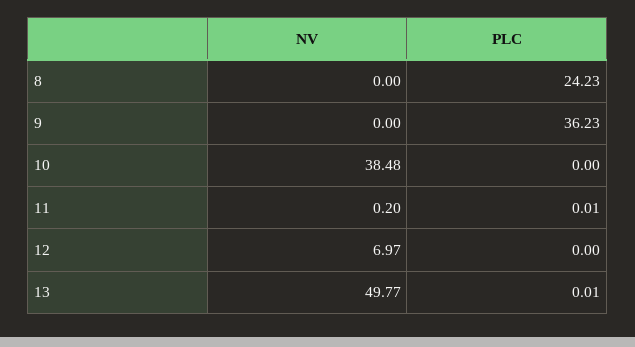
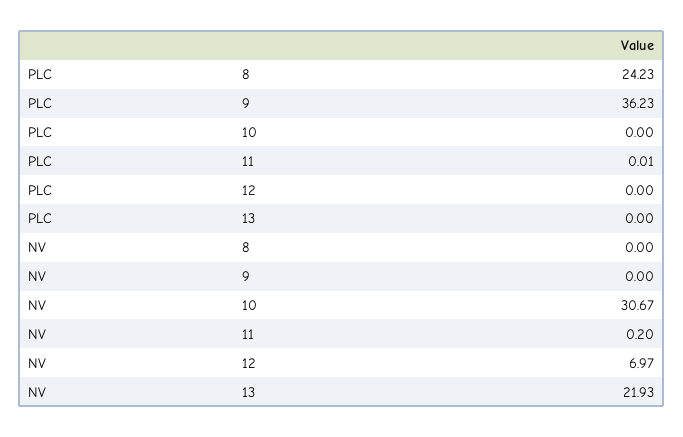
  {
    "NV": {
      "8": 0,
      "9": 0,
-     "10": 38.48,
+     "10": 30.67,
      "11": 0.2,
      "12": 6.97,
-     "13": 49.77
+     "13": 21.93
    },
    "PLC": {
      "8": 24.23,
      "9": 36.23,
      "10": 0,
      "11": 0.01,
      "12": 0,
-     "13": 0.01
+     "13": 0
    }
  }

